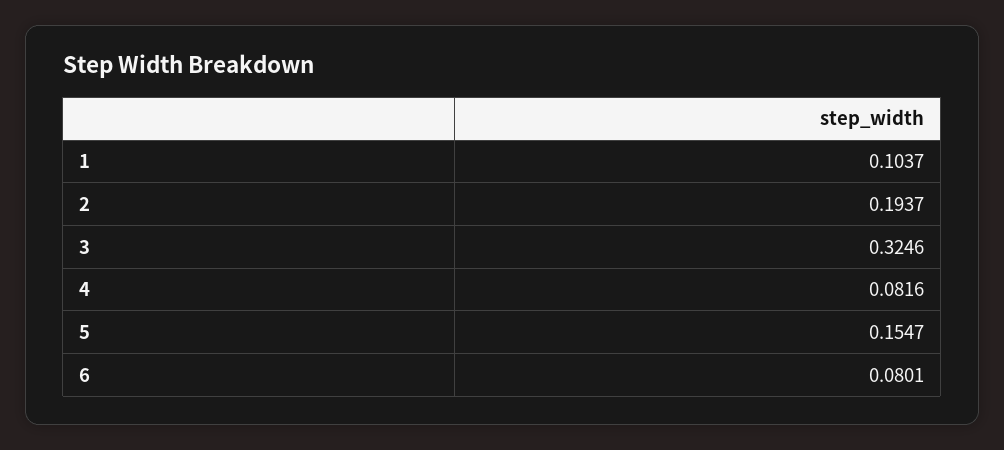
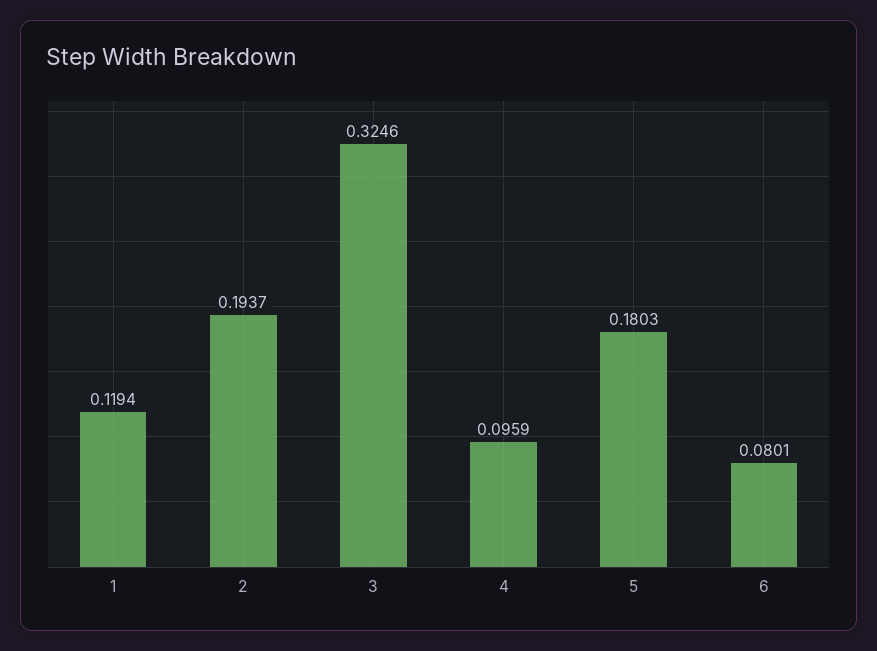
  {
-   "1": 0.1037,
+   "1": 0.1194,
    "2": 0.1937,
    "3": 0.3246,
-   "4": 0.0816,
+   "4": 0.0959,
-   "5": 0.1547,
+   "5": 0.1803,
    "6": 0.0801
  }

